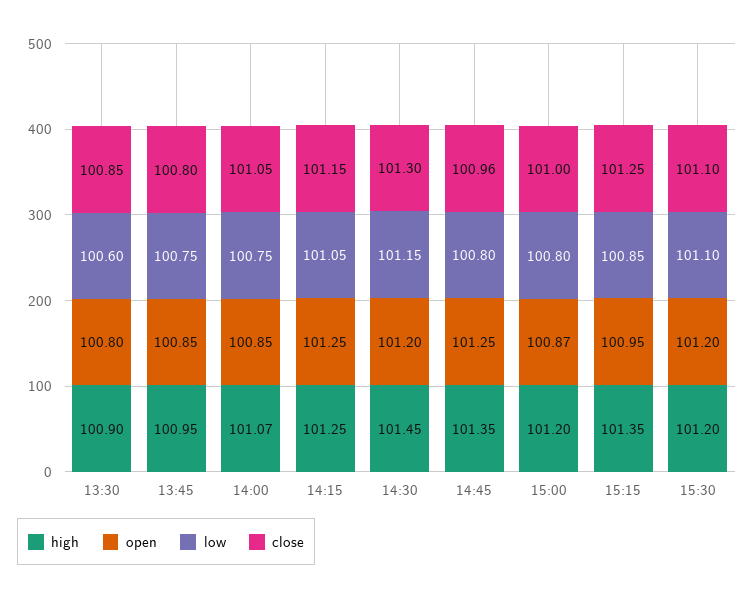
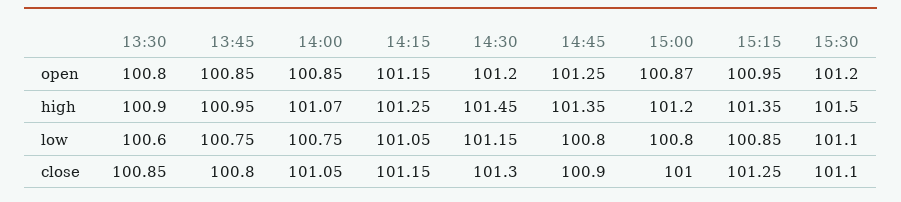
  {
    "high": {
      "13:30": 100.9,
      "13:45": 100.95,
      "14:00": 101.07,
      "14:15": 101.25,
      "14:30": 101.45,
      "14:45": 101.35,
      "15:00": 101.2,
      "15:15": 101.35,
-     "15:30": 101.2
+     "15:30": 101.5
    },
    "open": {
      "13:30": 100.8,
      "13:45": 100.85,
      "14:00": 100.85,
-     "14:15": 101.25,
+     "14:15": 101.15,
      "14:30": 101.2,
      "14:45": 101.25,
      "15:00": 100.87,
      "15:15": 100.95,
      "15:30": 101.2
    },
    "low": {
      "13:30": 100.6,
      "13:45": 100.75,
      "14:00": 100.75,
      "14:15": 101.05,
      "14:30": 101.15,
      "14:45": 100.8,
      "15:00": 100.8,
      "15:15": 100.85,
      "15:30": 101.1
    },
    "close": {
      "13:30": 100.85,
      "13:45": 100.8,
      "14:00": 101.05,
      "14:15": 101.15,
      "14:30": 101.3,
-     "14:45": 100.96,
+     "14:45": 100.9,
      "15:00": 101,
      "15:15": 101.25,
      "15:30": 101.1
    }
  }

